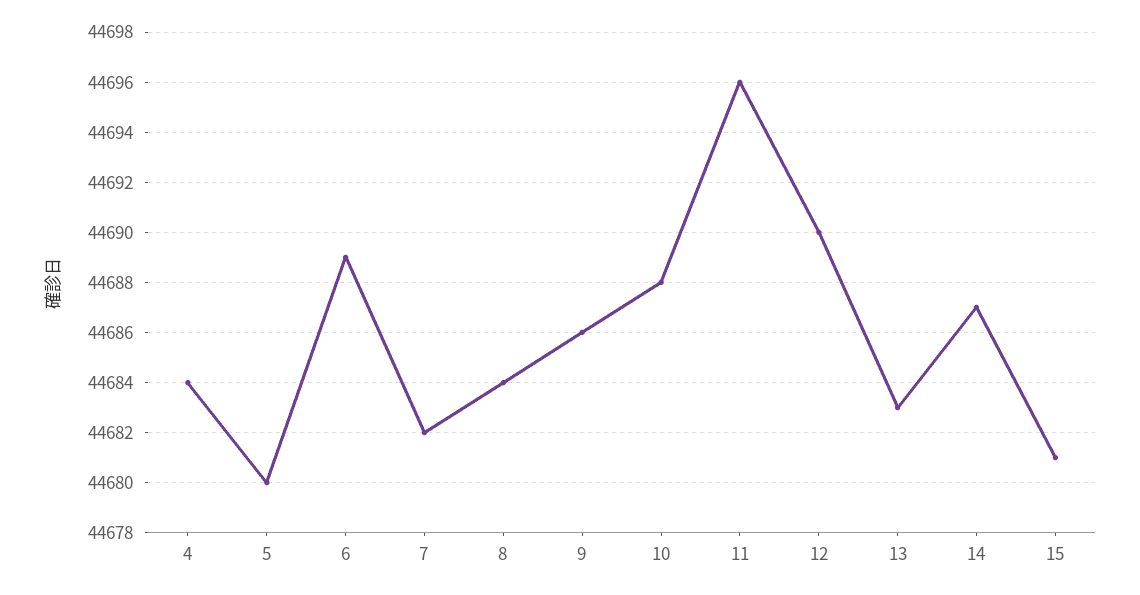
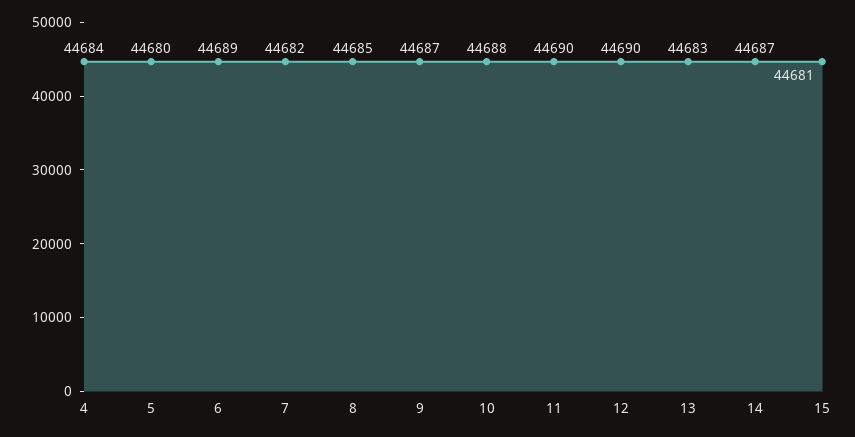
  {
    "4": 44684,
    "5": 44680,
    "6": 44689,
    "7": 44682,
-   "8": 44684,
+   "8": 44685,
-   "9": 44686,
+   "9": 44687,
    "10": 44688,
-   "11": 44696,
+   "11": 44690,
    "12": 44690,
    "13": 44683,
    "14": 44687,
    "15": 44681
  }

